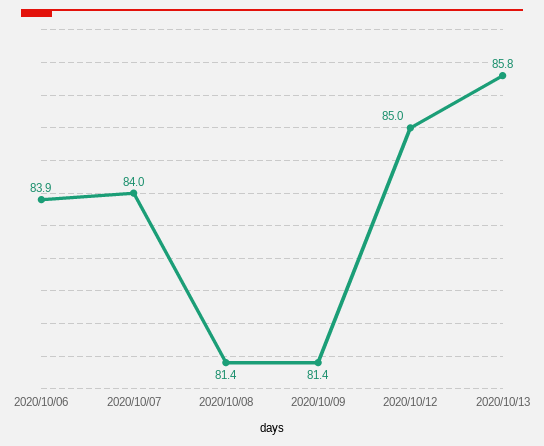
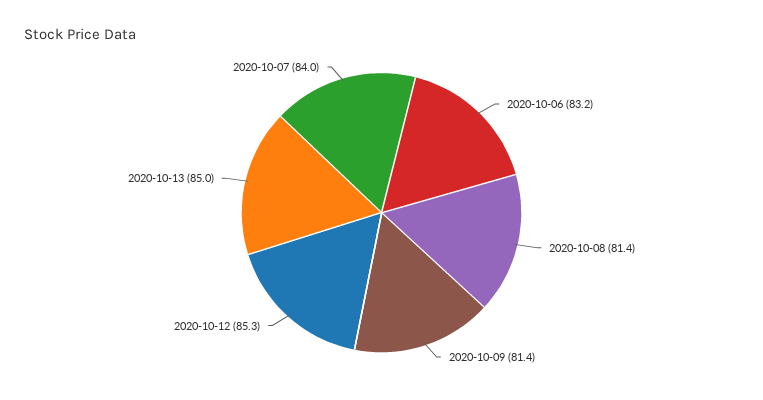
  {
-   "2020/10/06": 83.9,
+   "2020/10/06": 83.2,
    "2020/10/07": 84,
    "2020/10/08": 81.4,
    "2020/10/09": 81.4,
-   "2020/10/12": 85,
+   "2020/10/12": 85.3,
-   "2020/10/13": 85.8
+   "2020/10/13": 85
  }

